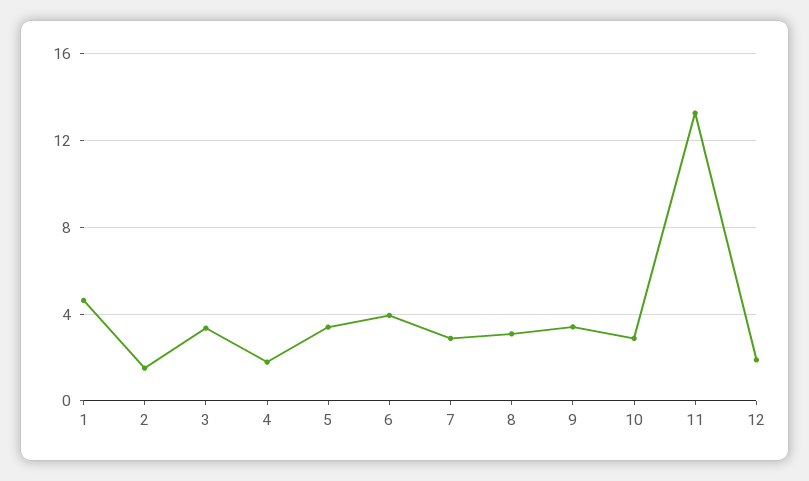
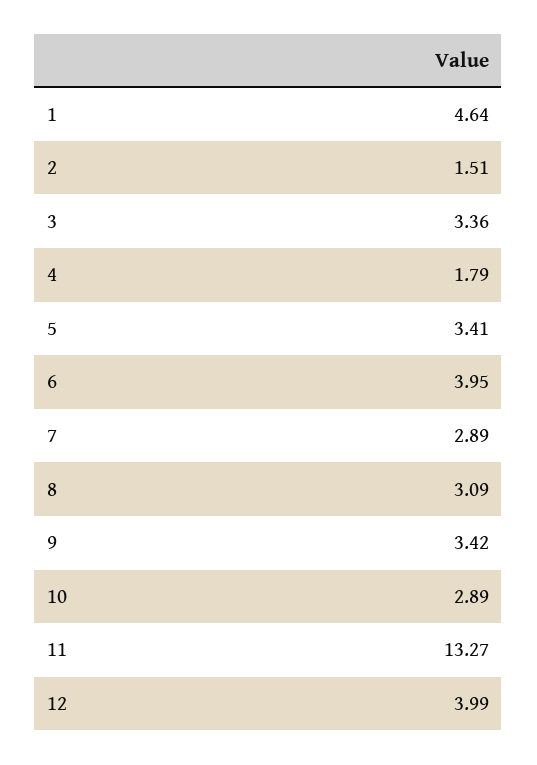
  {
    "1": 4.64,
    "2": 1.51,
    "3": 3.36,
    "4": 1.79,
    "5": 3.41,
    "6": 3.95,
    "7": 2.89,
    "8": 3.09,
    "9": 3.42,
    "10": 2.89,
    "11": 13.27,
-   "12": 2
+   "12": 3.99
  }

